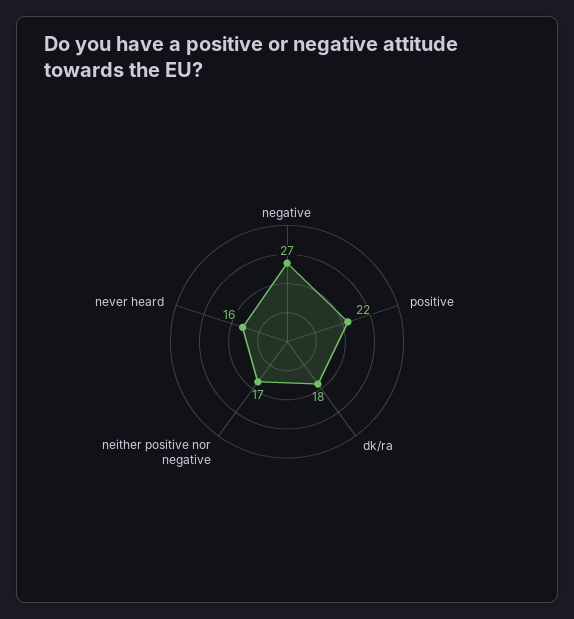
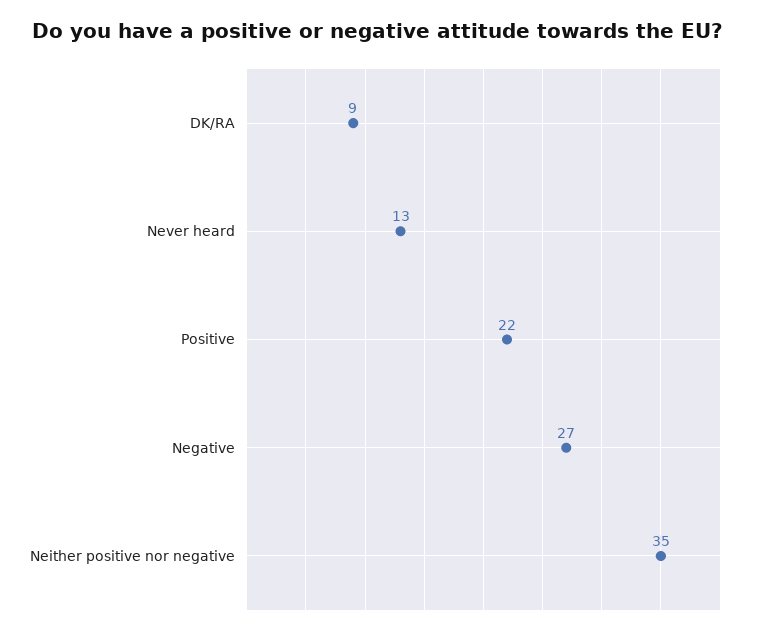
  {
    "negative": 27,
    "positive": 22,
-   "dk/ra": 18,
+   "dk/ra": 9,
-   "neither positive nor negative": 17,
+   "neither positive nor negative": 35,
-   "never heard": 16
+   "never heard": 13
  }

